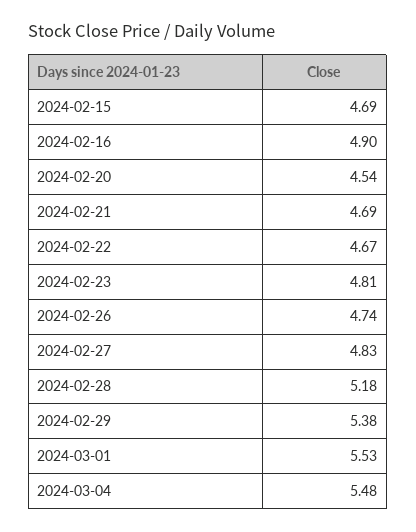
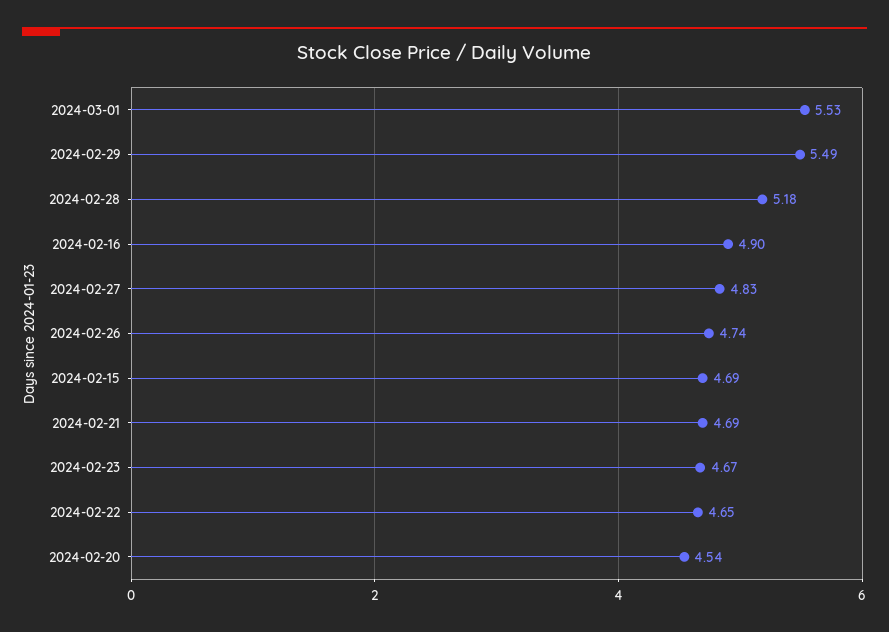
  {
    "2024-02-15": 4.69,
    "2024-02-16": 4.9,
    "2024-02-20": 4.54,
    "2024-02-21": 4.69,
-   "2024-02-22": 4.67,
+   "2024-02-22": 4.65,
-   "2024-02-23": 4.81,
+   "2024-02-23": 4.67,
    "2024-02-26": 4.74,
    "2024-02-27": 4.83,
    "2024-02-28": 5.18,
-   "2024-02-29": 5.38,
+   "2024-02-29": 5.49,
-   "2024-03-01": 5.53,
+   "2024-03-01": 5.53
-   "2024-03-04": 5.48
  }

